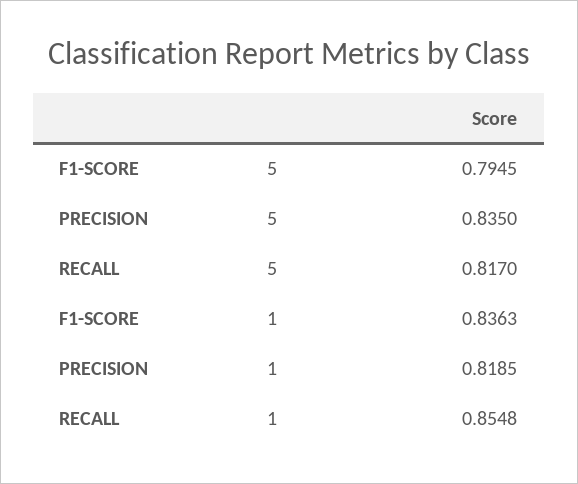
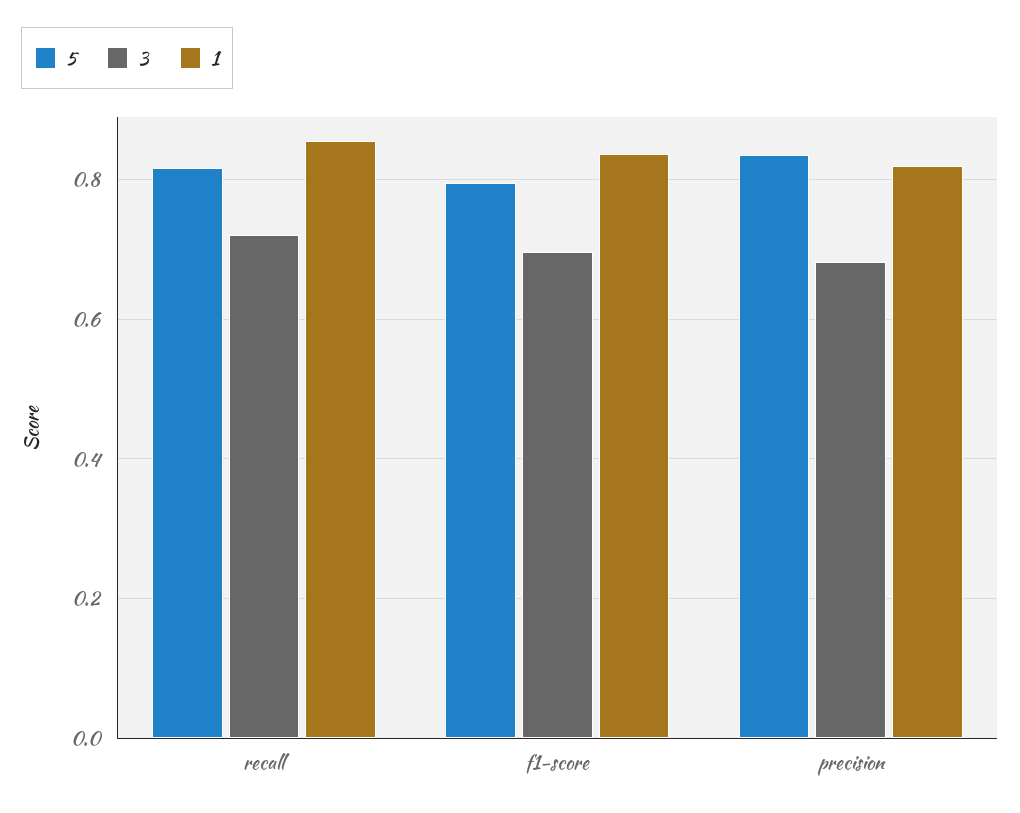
  {
    "5": {
      "F1-SCORE": 0.7945,
      "PRECISION": 0.835,
      "RECALL": 0.817
    },
    "1": {
      "F1-SCORE": 0.8363,
      "PRECISION": 0.8185,
      "RECALL": 0.8548
-   }
+   },
+   "3": {
+     "RECALL": 0.72,
+     "F1-SCORE": 0.7,
+     "PRECISION": 0.68
+   }
  }

